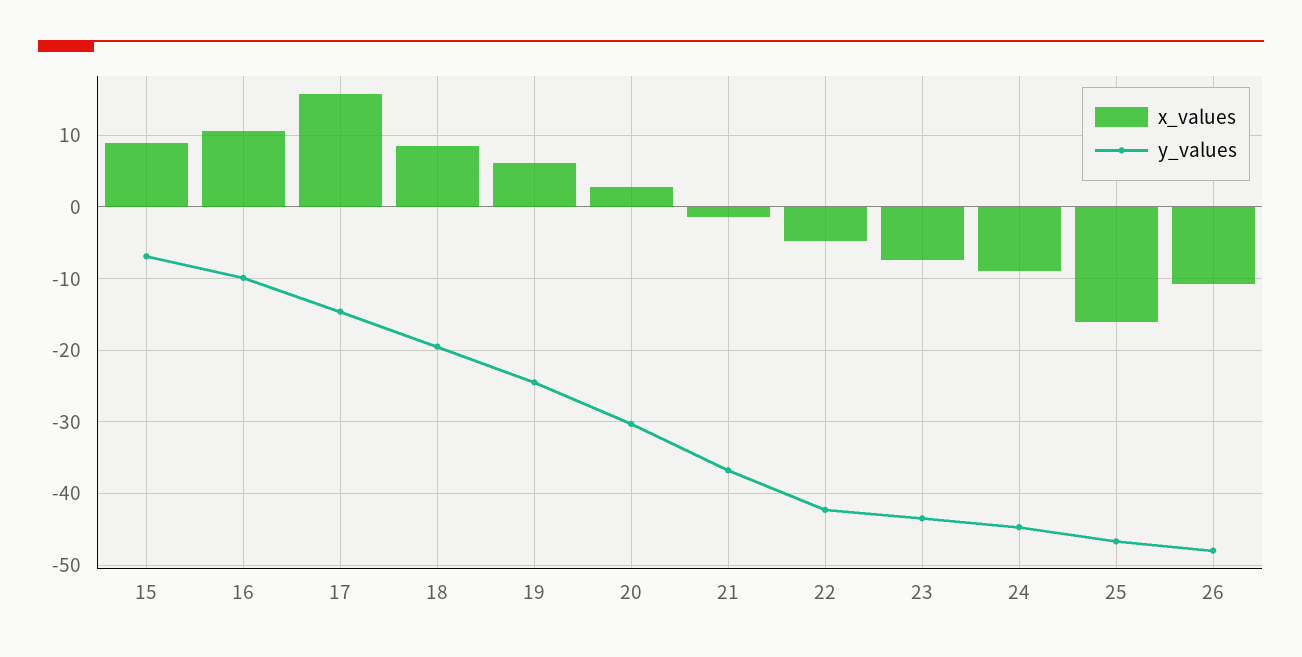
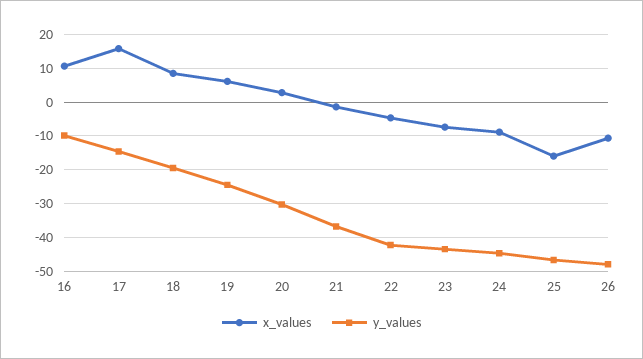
  {
    "x_values": {
-     "15": 9,
      "16": 11,
      "17": 16,
      "18": 9,
      "19": 6,
      "20": 3,
      "21": -1,
      "22": -5,
      "23": -7,
      "24": -9,
      "25": -16,
      "26": -11
    },
    "y_values": {
-     "15": -7,
      "16": -10,
      "17": -15,
      "18": -20,
      "19": -25,
      "20": -30,
      "21": -37,
      "22": -42,
      "23": -44,
      "24": -45,
      "25": -47,
      "26": -48
    }
  }

